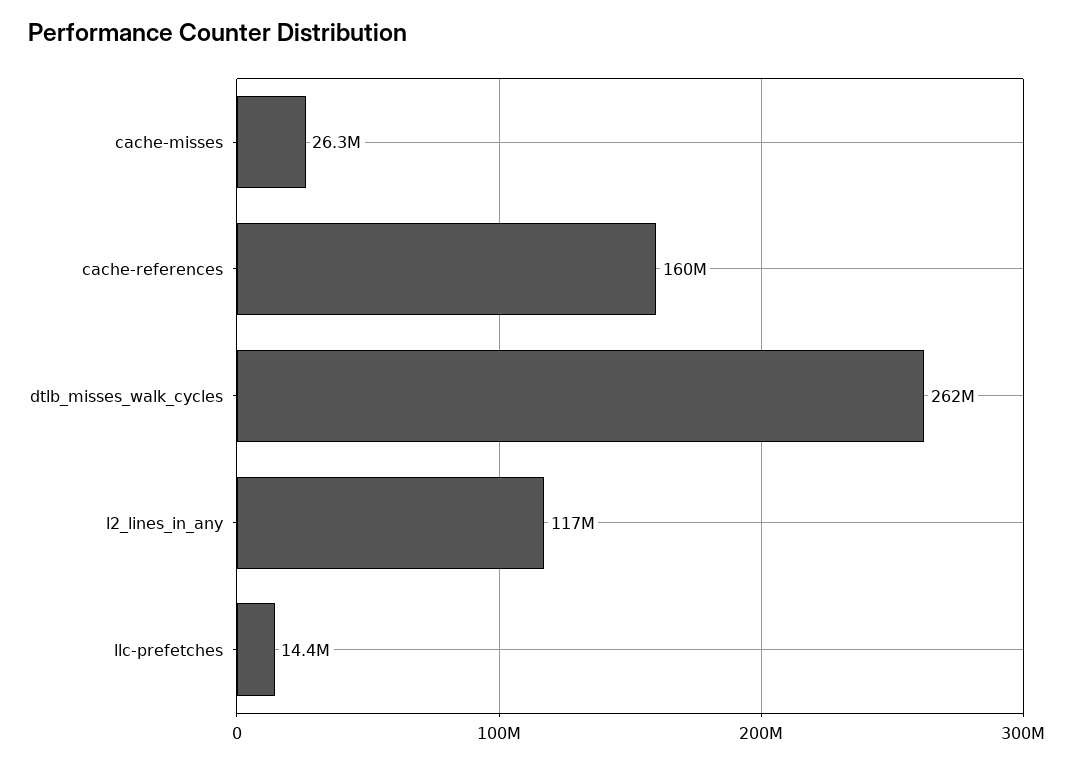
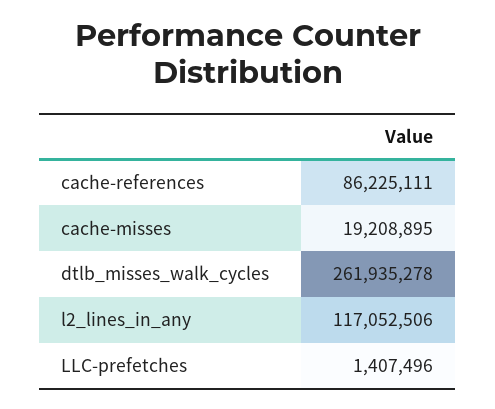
  {
-   "cache-misses": 26300000,
+   "cache-misses": 19208895,
-   "cache-references": 160000000,
+   "cache-references": 86225111,
    "dtlb_misses_walk_cycles": 261935278,
    "l2_lines_in_any": 117052506,
-   "llc-prefetches": 14400000
+   "llc-prefetches": 1407496
  }

